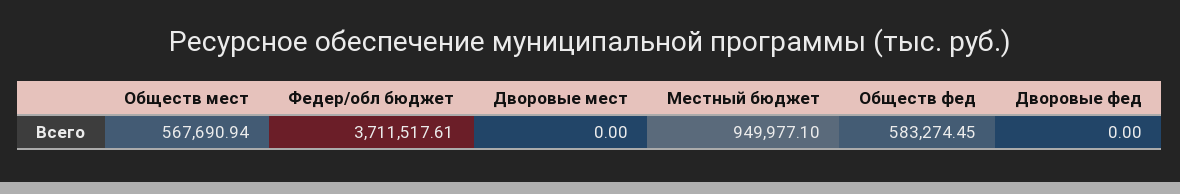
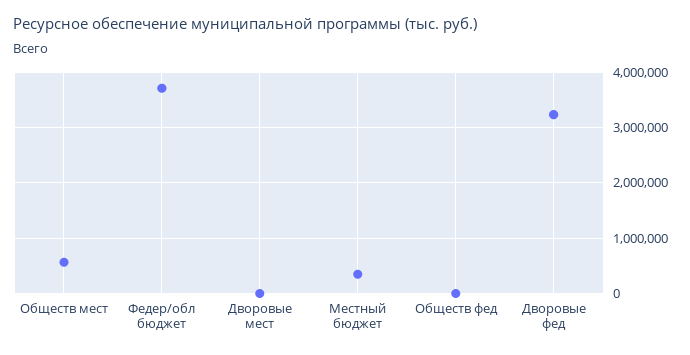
  {
    "Обществ мест": 567690.94,
    "Федер/обл бюджет": 3711517.61,
    "Дворовые мест": 0,
-   "Местный бюджет": 949977.1,
+   "Местный бюджет": 400000,
-   "Обществ фед": 583274.45,
+   "Обществ фед": 0,
-   "Дворовые фед": 0
+   "Дворовые фед": 3200000
  }

